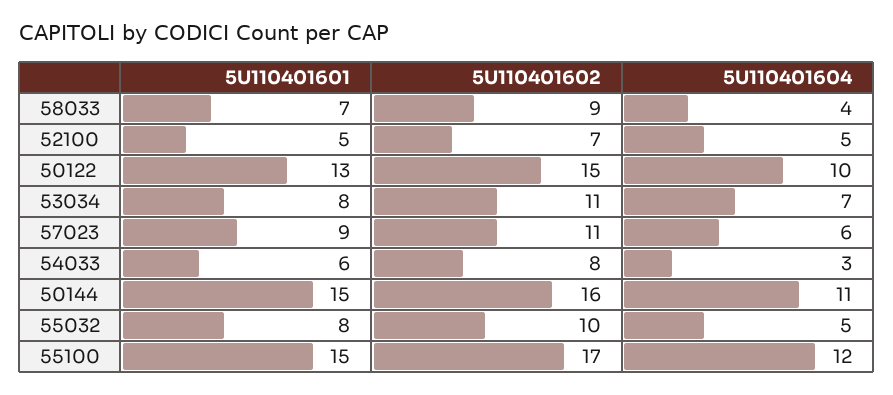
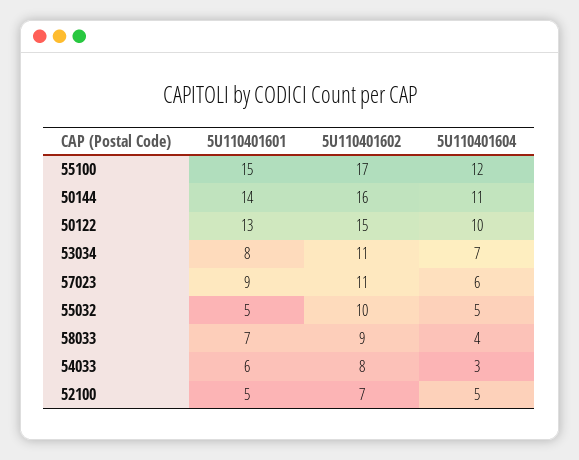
  {
    "5U110401601": {
      "58033": 7,
      "52100": 5,
      "50122": 13,
      "53034": 8,
      "57023": 9,
      "54033": 6,
-     "50144": 15,
+     "50144": 14,
-     "55032": 8,
+     "55032": 5,
      "55100": 15
    },
    "5U110401602": {
      "58033": 9,
      "52100": 7,
      "50122": 15,
      "53034": 11,
      "57023": 11,
      "54033": 8,
      "50144": 16,
      "55032": 10,
      "55100": 17
    },
    "5U110401604": {
      "58033": 4,
      "52100": 5,
      "50122": 10,
      "53034": 7,
      "57023": 6,
      "54033": 3,
      "50144": 11,
      "55032": 5,
      "55100": 12
    }
  }

